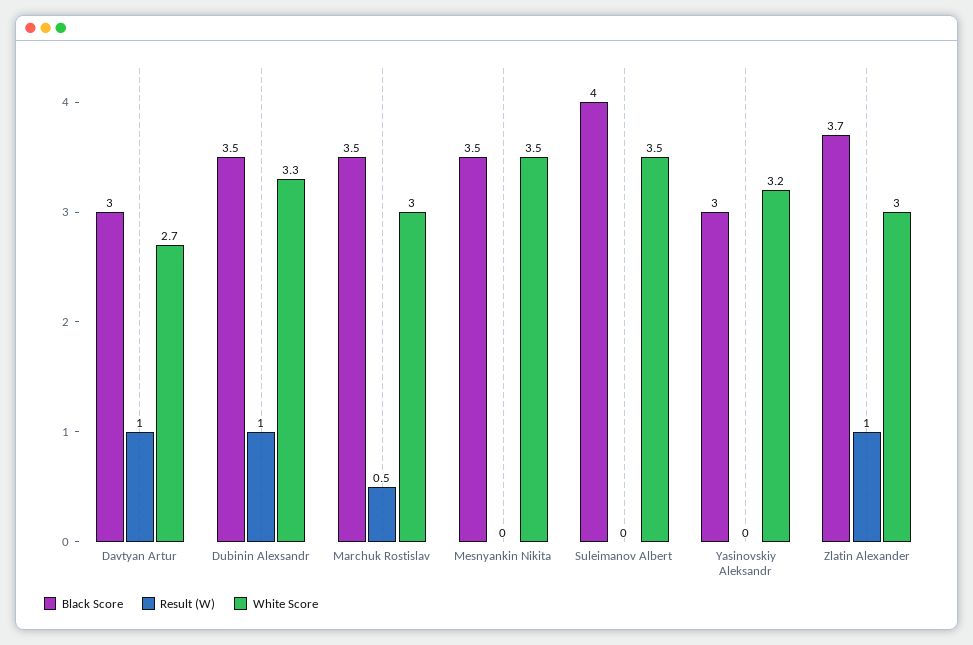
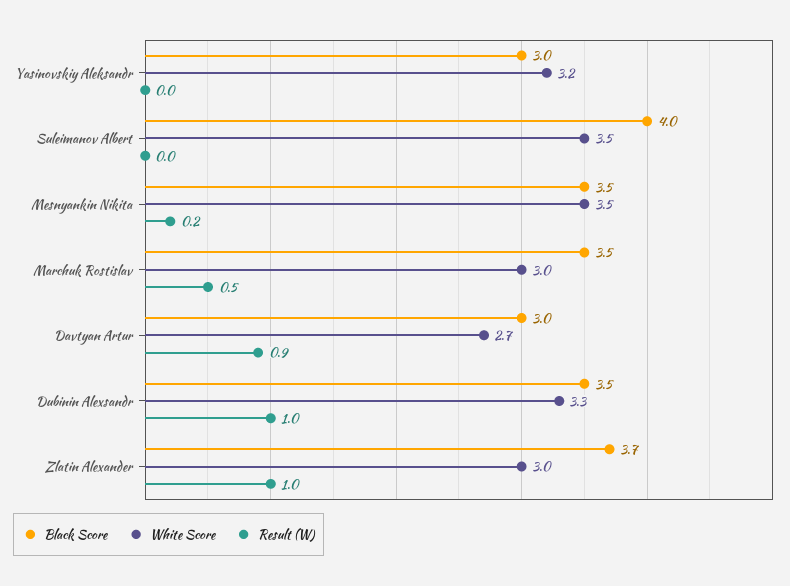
  {
    "Black Score": {
      "Davtyan Artur": 3,
      "Dubinin Alexsandr": 3.5,
      "Marchuk Rostislav": 3.5,
      "Mesnyankin Nikita": 3.5,
      "Suleimanov Albert": 4,
      "Yasinovskiy Aleksandr": 3,
      "Zlatin Alexander": 3.7
    },
    "Result (W)": {
-     "Davtyan Artur": 1,
+     "Davtyan Artur": 0.9,
      "Dubinin Alexsandr": 1,
      "Marchuk Rostislav": 0.5,
-     "Mesnyankin Nikita": 0,
+     "Mesnyankin Nikita": 0.2,
      "Suleimanov Albert": 0,
      "Yasinovskiy Aleksandr": 0,
      "Zlatin Alexander": 1
    },
    "White Score": {
      "Davtyan Artur": 2.7,
      "Dubinin Alexsandr": 3.3,
      "Marchuk Rostislav": 3,
      "Mesnyankin Nikita": 3.5,
      "Suleimanov Albert": 3.5,
      "Yasinovskiy Aleksandr": 3.2,
      "Zlatin Alexander": 3
    }
  }

